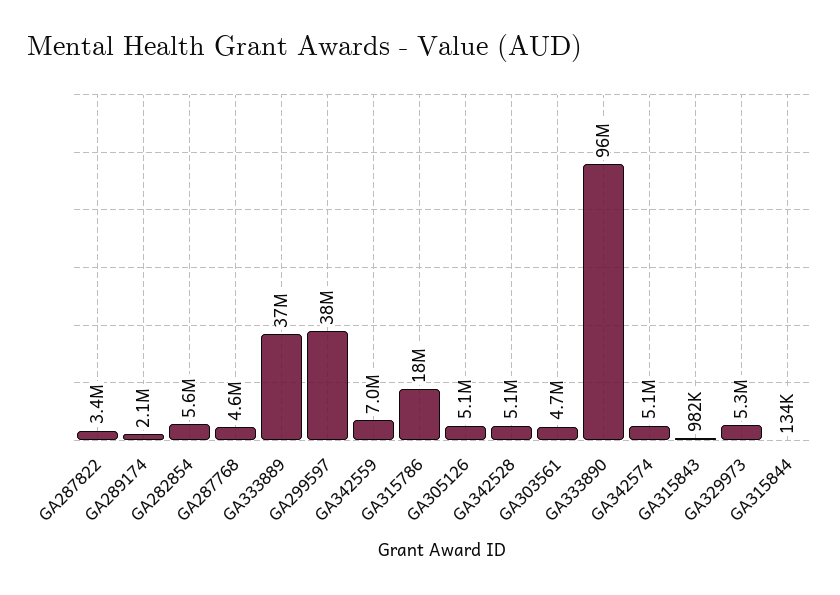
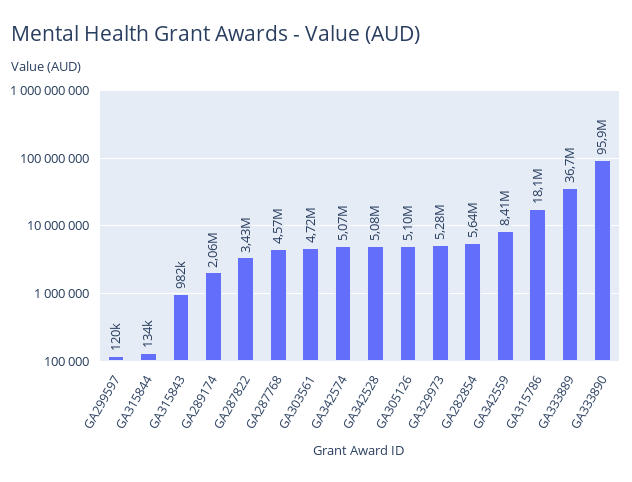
  {
    "GA287822": 3430000,
    "GA289174": 2060000,
    "GA282854": 5640000,
    "GA287768": 4570000,
    "GA333889": 36700000,
-   "GA299597": 38000000,
+   "GA299597": 120000,
-   "GA342559": 7000000,
+   "GA342559": 8410000,
    "GA315786": 18100000,
    "GA305126": 5100000,
    "GA342528": 5080000,
    "GA303561": 4720000,
    "GA333890": 95900000,
    "GA342574": 5070000,
    "GA315843": 982000,
    "GA329973": 5280000,
    "GA315844": 134000
  }

